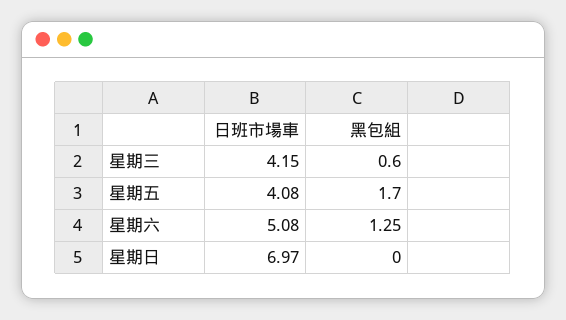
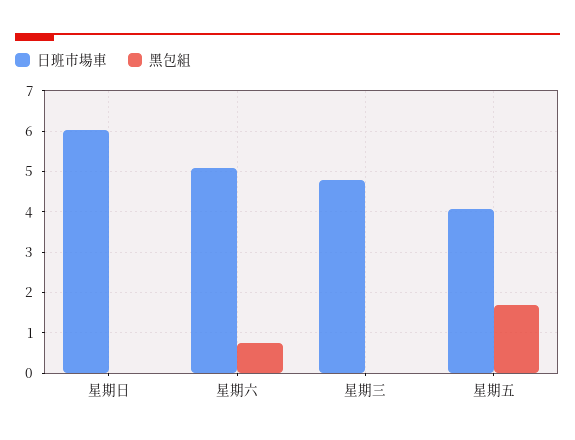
  {
    "日班市場車": {
-     "星期三": 4.15,
+     "星期三": 4.8,
      "星期五": 4.08,
      "星期六": 5.08,
-     "星期日": 6.97
+     "星期日": 6
    },
    "黑包組": {
-     "星期三": 0.6,
+     "星期三": 0,
      "星期五": 1.7,
-     "星期六": 1.25,
+     "星期六": 0.8,
      "星期日": 0
    }
  }

